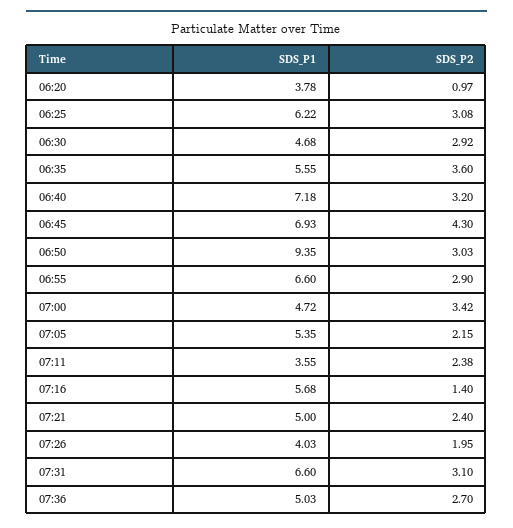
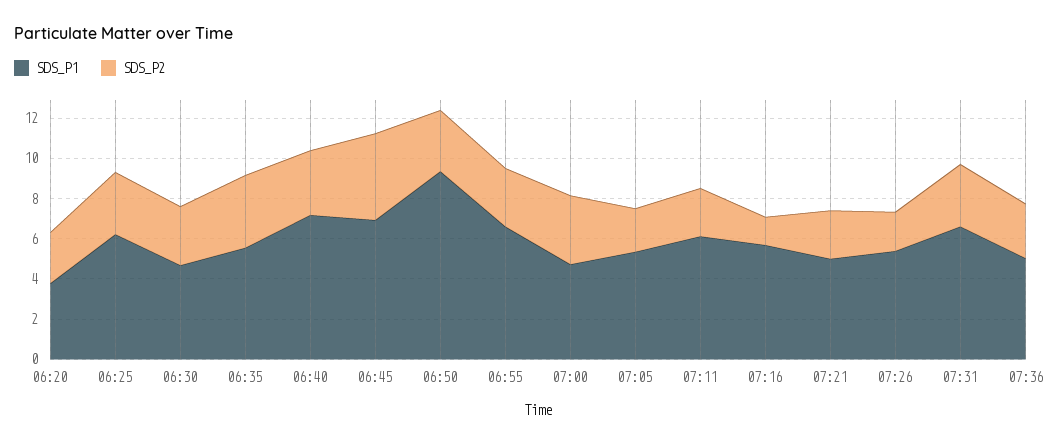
  {
    "SDS_P1": {
      "06:20": 3.78,
      "06:25": 6.22,
      "06:30": 4.68,
      "06:35": 5.55,
      "06:40": 7.18,
      "06:45": 6.93,
      "06:50": 9.35,
      "06:55": 6.6,
      "07:00": 4.72,
      "07:05": 5.35,
-     "07:11": 3.55,
+     "07:11": 6,
      "07:16": 5.68,
      "07:21": 5,
-     "07:26": 4.03,
+     "07:26": 5.5,
      "07:31": 6.6,
      "07:36": 5.03
    },
    "SDS_P2": {
-     "06:20": 0.97,
+     "06:20": 2.5,
      "06:25": 3.08,
      "06:30": 2.92,
      "06:35": 3.6,
      "06:40": 3.2,
      "06:45": 4.3,
      "06:50": 3.03,
      "06:55": 2.9,
      "07:00": 3.42,
      "07:05": 2.15,
      "07:11": 2.38,
      "07:16": 1.4,
      "07:21": 2.4,
      "07:26": 1.95,
      "07:31": 3.1,
      "07:36": 2.7
    }
  }

